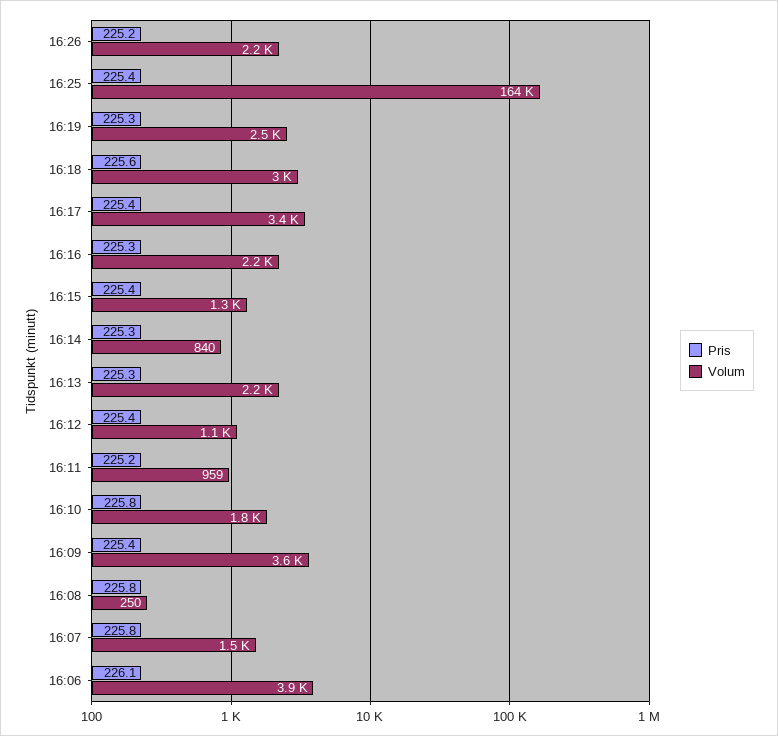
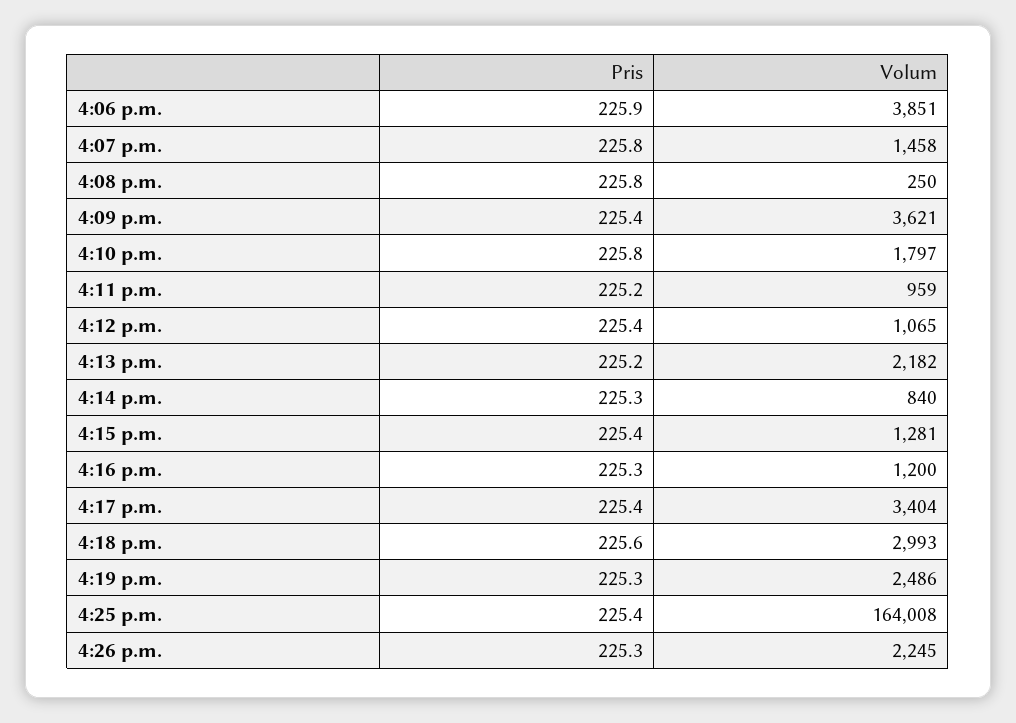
  {
    "Pris": {
-     "16:26": 225.2,
+     "16:26": 225.3,
      "16:25": 225.4,
      "16:19": 225.3,
      "16:18": 225.6,
      "16:17": 225.4,
      "16:16": 225.3,
      "16:15": 225.4,
      "16:14": 225.3,
-     "16:13": 225.3,
+     "16:13": 225.2,
      "16:12": 225.4,
      "16:11": 225.2,
      "16:10": 225.8,
      "16:09": 225.4,
      "16:08": 225.8,
      "16:07": 225.8,
-     "16:06": 226.1
+     "16:06": 225.9
    },
    "Volum": {
      "16:26": 2245,
      "16:25": 164008,
      "16:19": 2486,
      "16:18": 2993,
      "16:17": 3404,
-     "16:16": 2200,
+     "16:16": 1200,
      "16:15": 1281,
      "16:14": 840,
      "16:13": 2182,
      "16:12": 1065,
      "16:11": 959,
      "16:10": 1797,
      "16:09": 3621,
      "16:08": 250,
      "16:07": 1458,
      "16:06": 3851
    }
  }

